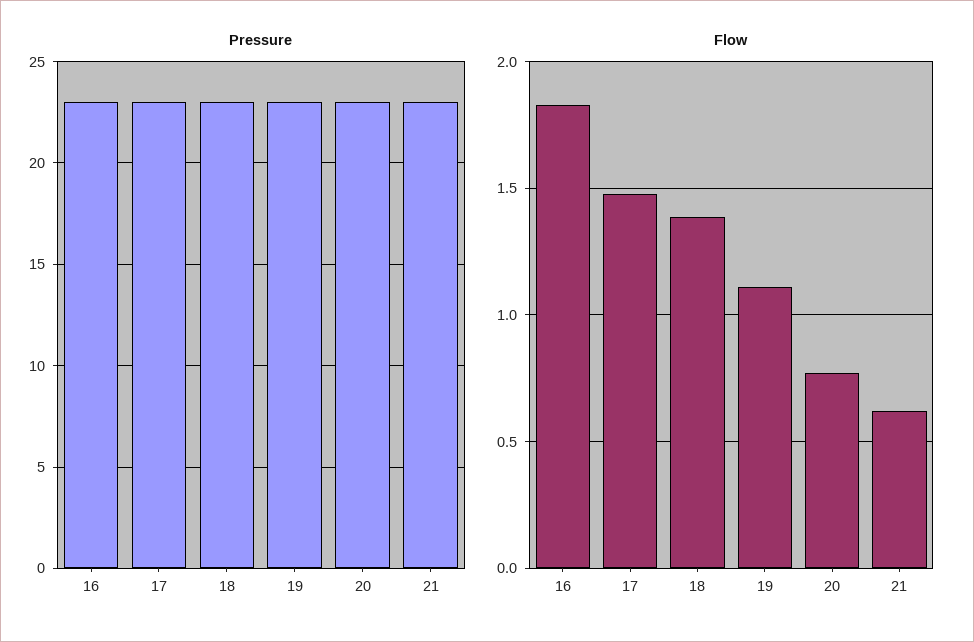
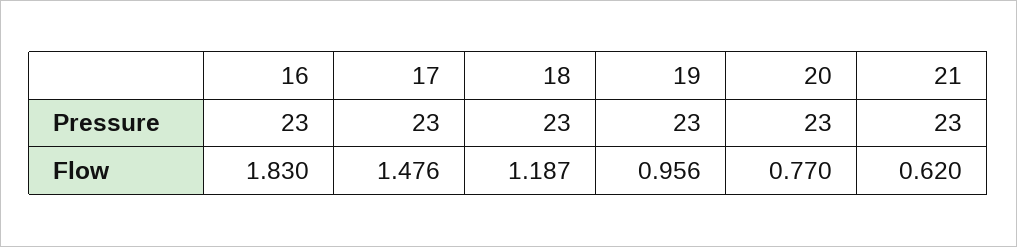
  {
    "Pressure": {
      "16": 23,
      "17": 23,
      "18": 23,
      "19": 23,
      "20": 23,
      "21": 23
    },
    "Flow": {
      "16": 1.83,
      "17": 1.476,
-     "18": 1.4,
+     "18": 1.187,
-     "19": 1.1,
+     "19": 0.956,
      "20": 0.77,
      "21": 0.62
    }
  }

